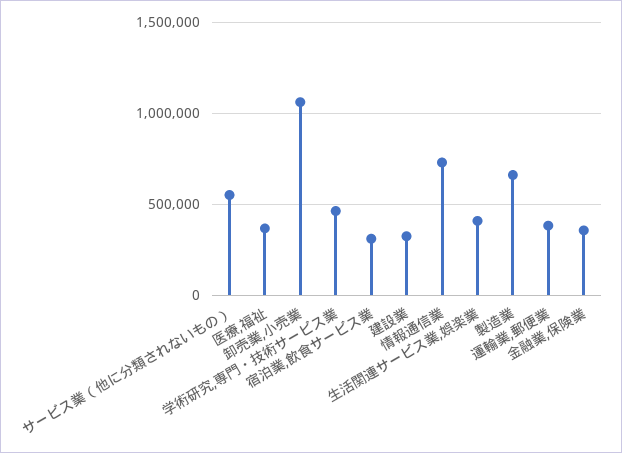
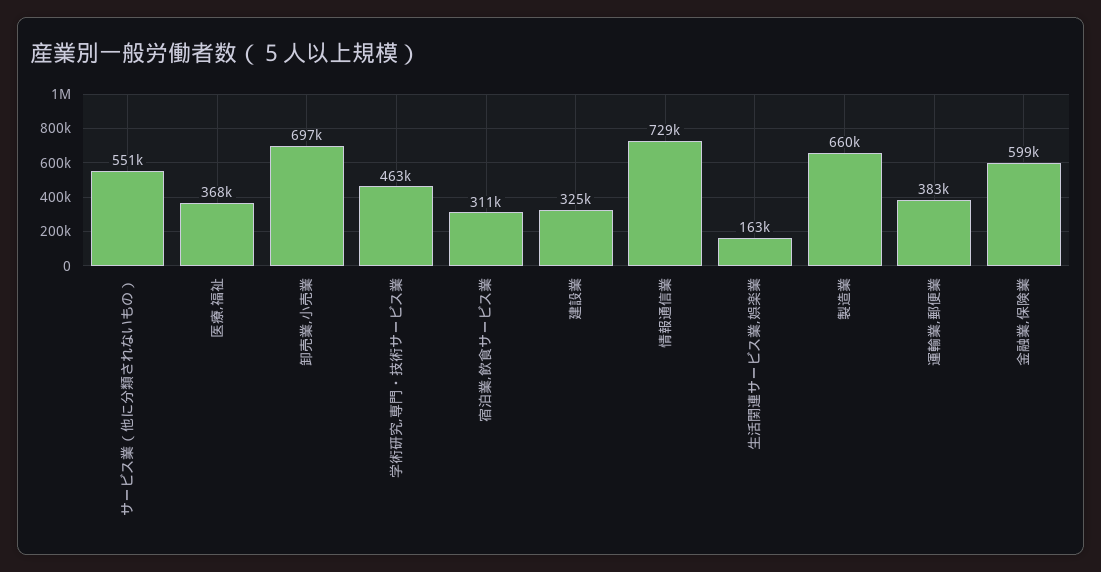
  {
    "サービス業（他に分類されないもの）": 551000,
    "医療,福祉": 368000,
-   "卸売業,小売業": 1050000,
+   "卸売業,小売業": 697000,
    "学術研究,専門・技術サービス業": 463000,
    "宿泊業,飲食サービス業": 311000,
    "建設業": 325000,
    "情報通信業": 729000,
-   "生活関連サービス業,娯楽業": 400000,
+   "生活関連サービス業,娯楽業": 163000,
    "製造業": 660000,
    "運輸業,郵便業": 383000,
-   "金融業,保険業": 350000
+   "金融業,保険業": 599000
  }

